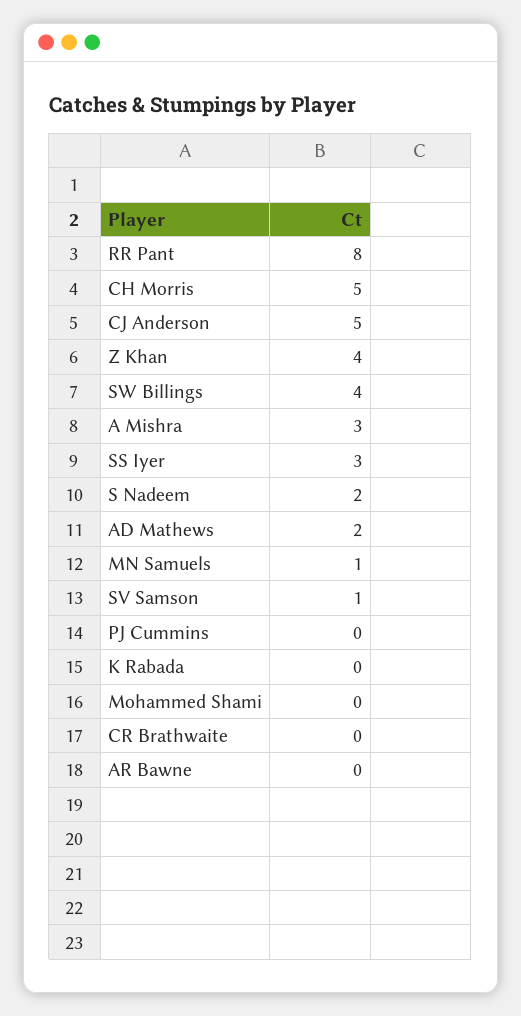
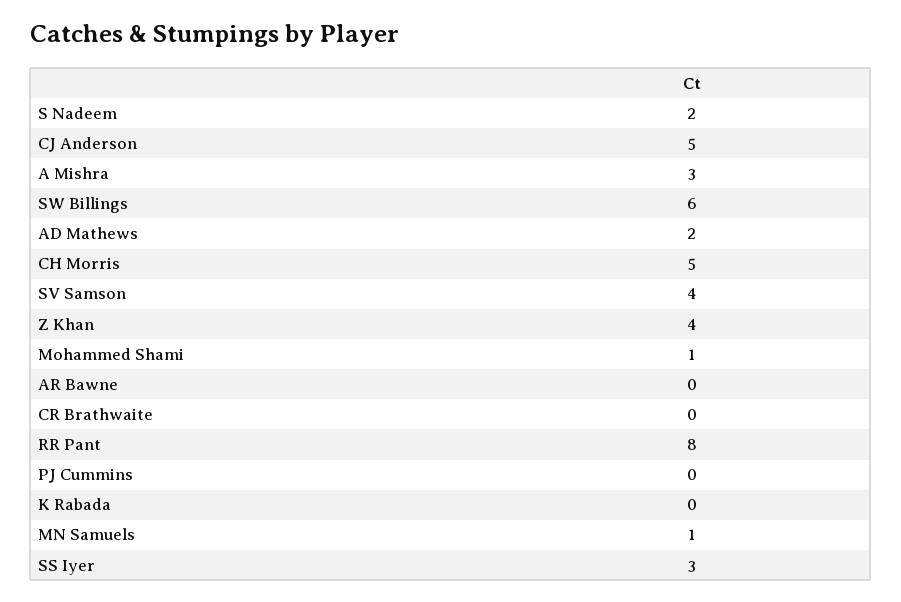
  {
    "RR Pant": 8,
    "CH Morris": 5,
    "CJ Anderson": 5,
    "Z Khan": 4,
-   "SW Billings": 4,
+   "SW Billings": 6,
    "A Mishra": 3,
    "SS Iyer": 3,
    "S Nadeem": 2,
    "AD Mathews": 2,
    "MN Samuels": 1,
-   "SV Samson": 1,
+   "SV Samson": 4,
    "PJ Cummins": 0,
    "K Rabada": 0,
-   "Mohammed Shami": 0,
+   "Mohammed Shami": 1,
    "CR Brathwaite": 0,
    "AR Bawne": 0
  }

